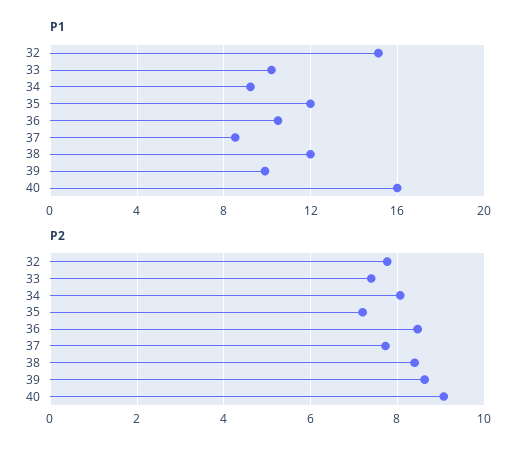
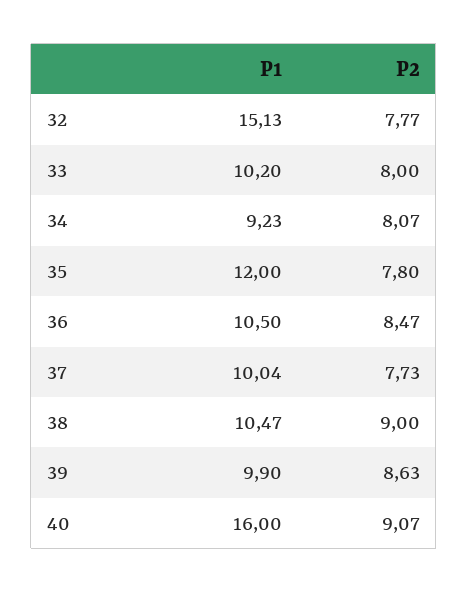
  {
    "P1": {
      "32": 15.13,
      "33": 10.2,
      "34": 9.23,
      "35": 12,
      "36": 10.5,
-     "37": 8.5,
+     "37": 10.04,
-     "38": 12,
+     "38": 10.47,
      "39": 9.9,
      "40": 16
    },
    "P2": {
      "32": 7.77,
-     "33": 7.4,
+     "33": 8,
      "34": 8.07,
-     "35": 7.2,
+     "35": 7.8,
      "36": 8.47,
      "37": 7.73,
-     "38": 8.4,
+     "38": 9,
      "39": 8.63,
      "40": 9.07
    }
  }

